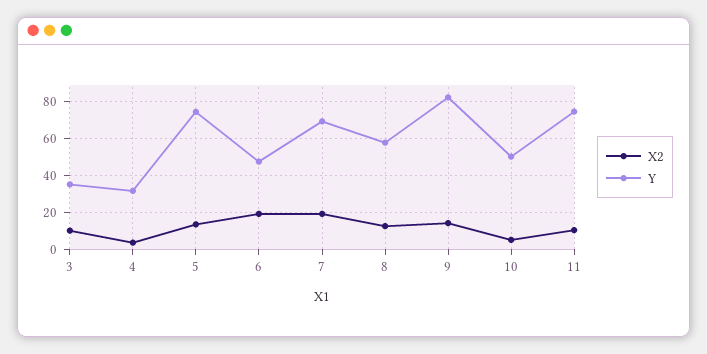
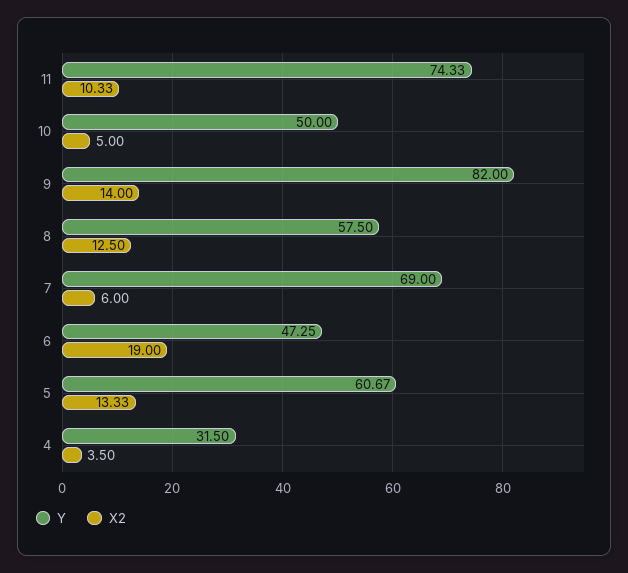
  {
    "X2": {
-     "3": 10,
      "4": 3.5,
      "5": 13.33,
      "6": 19,
-     "7": 20,
+     "7": 6,
      "8": 12.5,
      "9": 14,
      "10": 5,
      "11": 10.33
    },
    "Y": {
-     "3": 35,
      "4": 31.5,
-     "5": 75,
+     "5": 60.67,
      "6": 47.25,
      "7": 69,
      "8": 57.5,
      "9": 82,
      "10": 50,
      "11": 74.33
    }
  }

